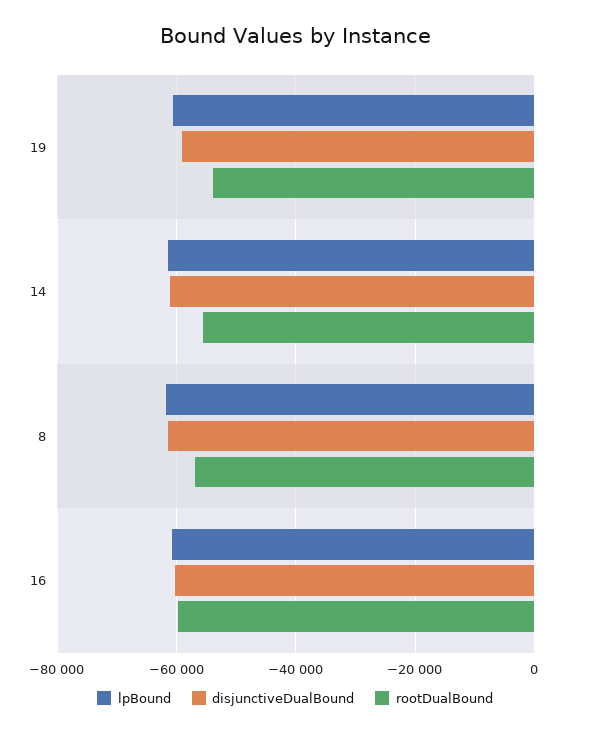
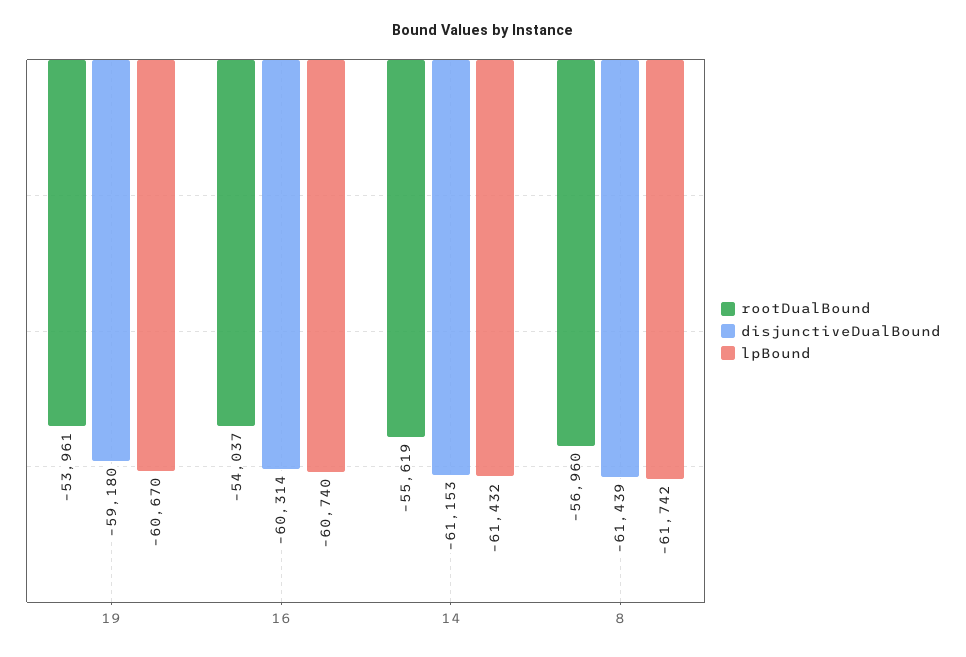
  {
    "lpBound": {
      "19": -60670,
      "14": -61432,
      "8": -61742,
      "16": -60740
    },
    "disjunctiveDualBound": {
      "19": -59180,
      "14": -61153,
      "8": -61439,
      "16": -60314
    },
    "rootDualBound": {
      "19": -53961,
      "14": -55619,
      "8": -56960,
-     "16": -60000
+     "16": -54037
    }
  }

